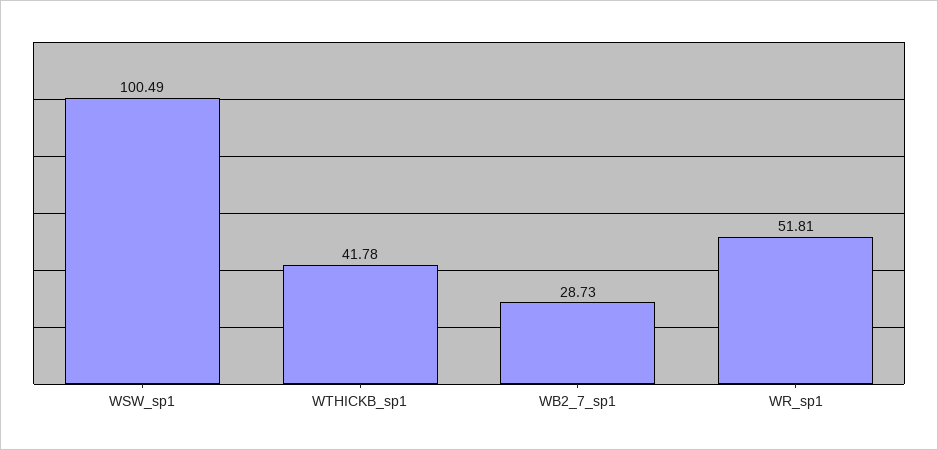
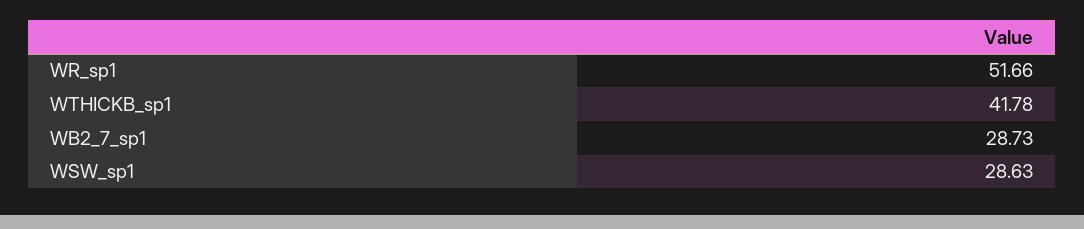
  {
-   "WSW_sp1": 100.49,
+   "WSW_sp1": 28.63,
    "WTHICKB_sp1": 41.78,
    "WB2_7_sp1": 28.73,
-   "WR_sp1": 51.81
+   "WR_sp1": 51.66
  }

